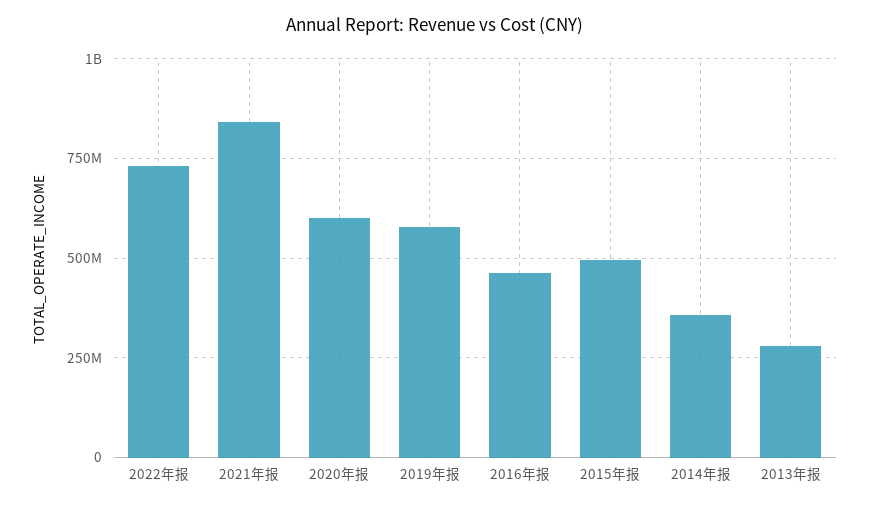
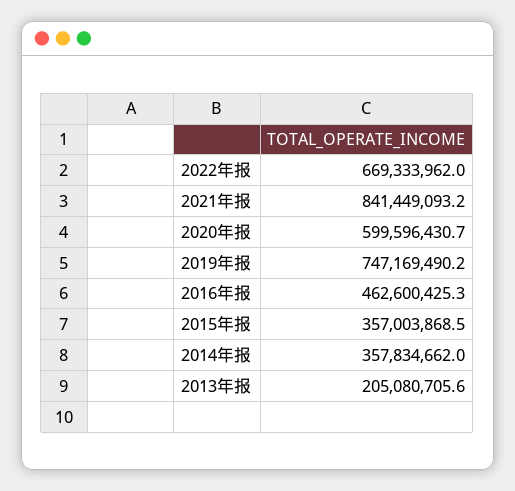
  {
-   "2022年报": 725000000,
+   "2022年报": 669333962,
    "2021年报": 841449093.2,
    "2020年报": 599596430.7,
-   "2019年报": 575000000,
+   "2019年报": 747169490.2,
    "2016年报": 462600425.3,
-   "2015年报": 500000000,
+   "2015年报": 357003868.5,
    "2014年报": 357834662,
-   "2013年报": 275000000
+   "2013年报": 205080705.6
  }

